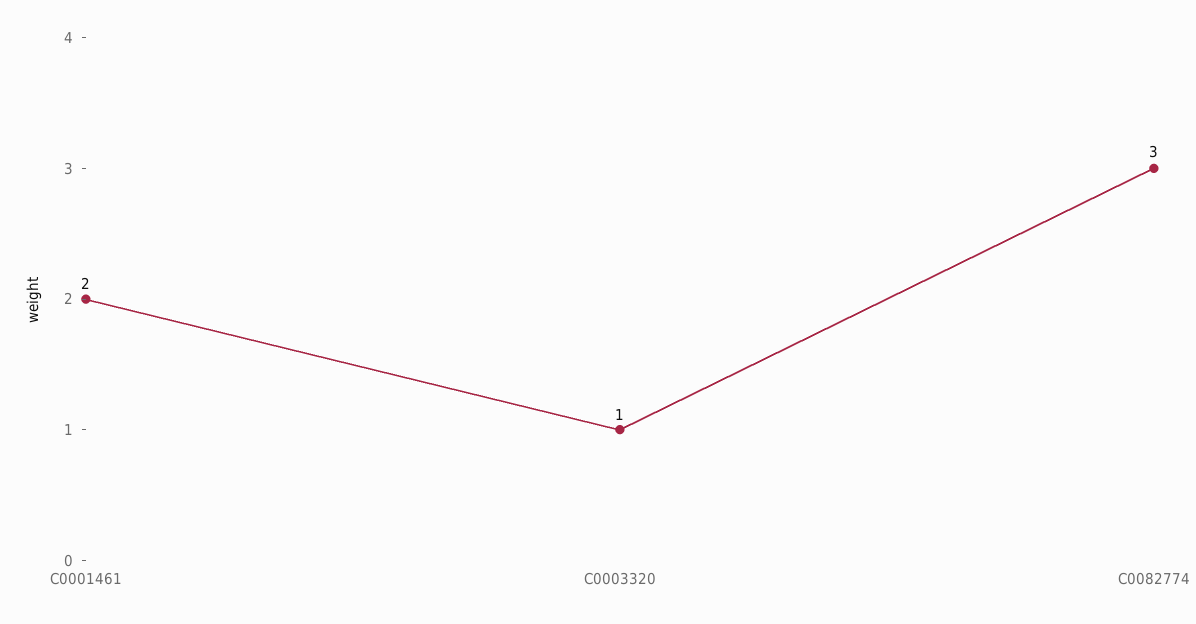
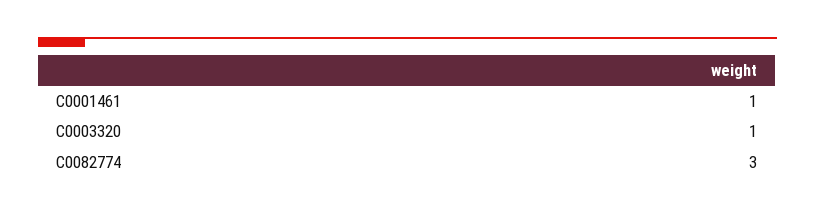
  {
-   "C0001461": 2,
+   "C0001461": 1,
    "C0003320": 1,
    "C0082774": 3
  }

